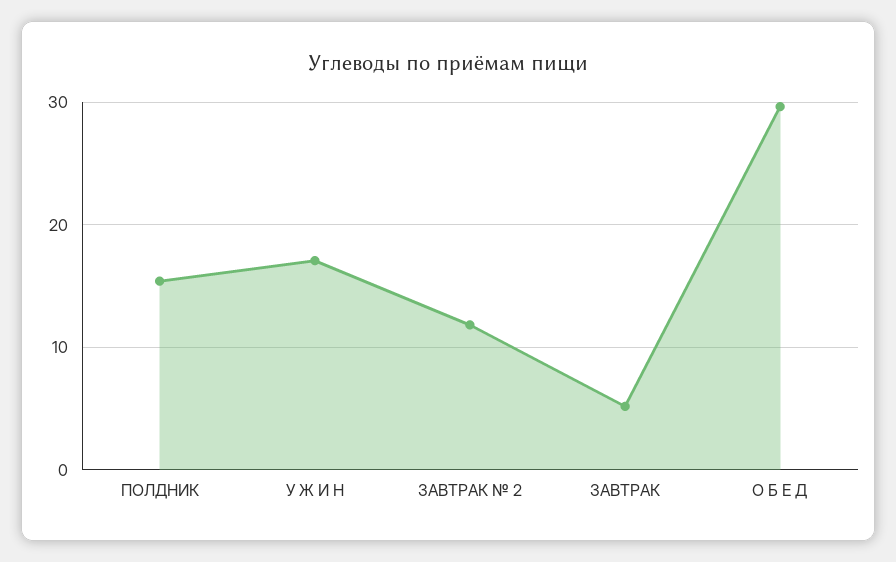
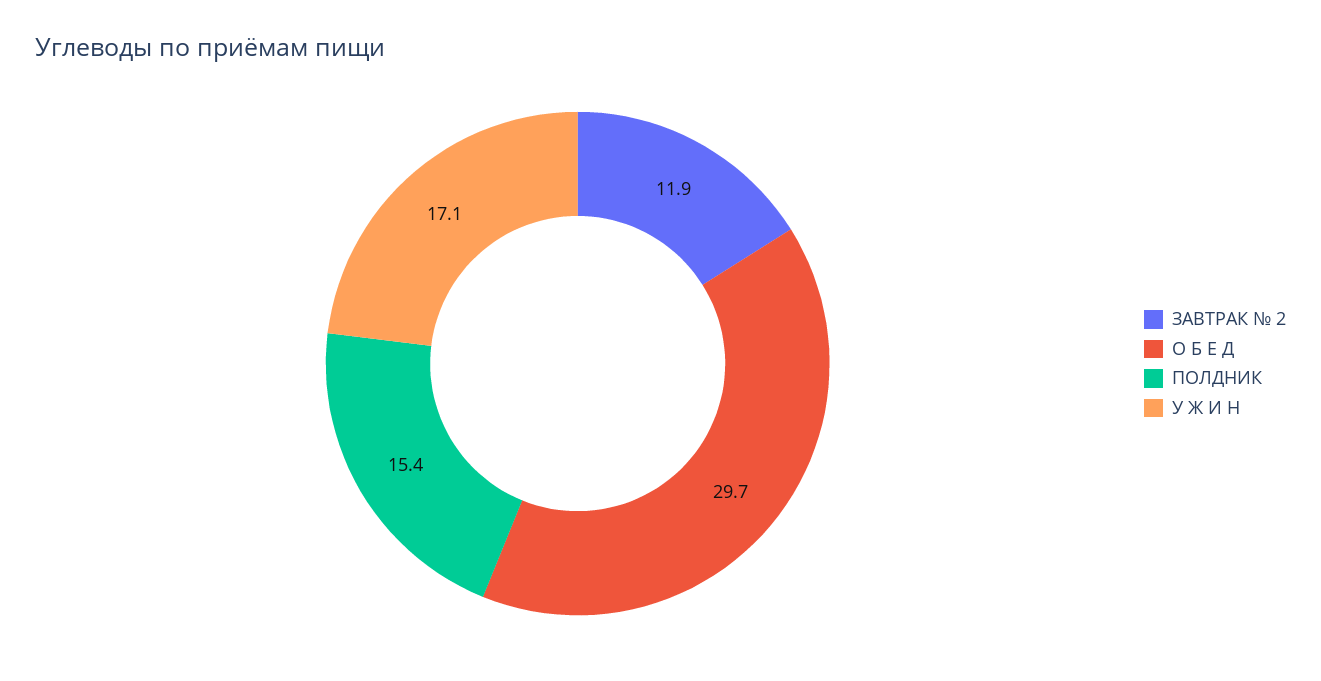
  {
    "ПОЛДНИК": 15.4,
    "У Ж И Н": 17.1,
    "ЗАВТРАК № 2": 11.9,
-   "ЗАВТРАК": 5,
    "О Б Е Д": 29.7
  }

